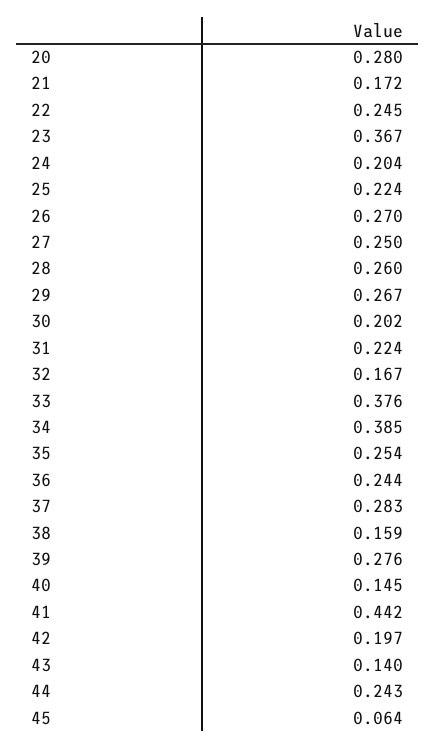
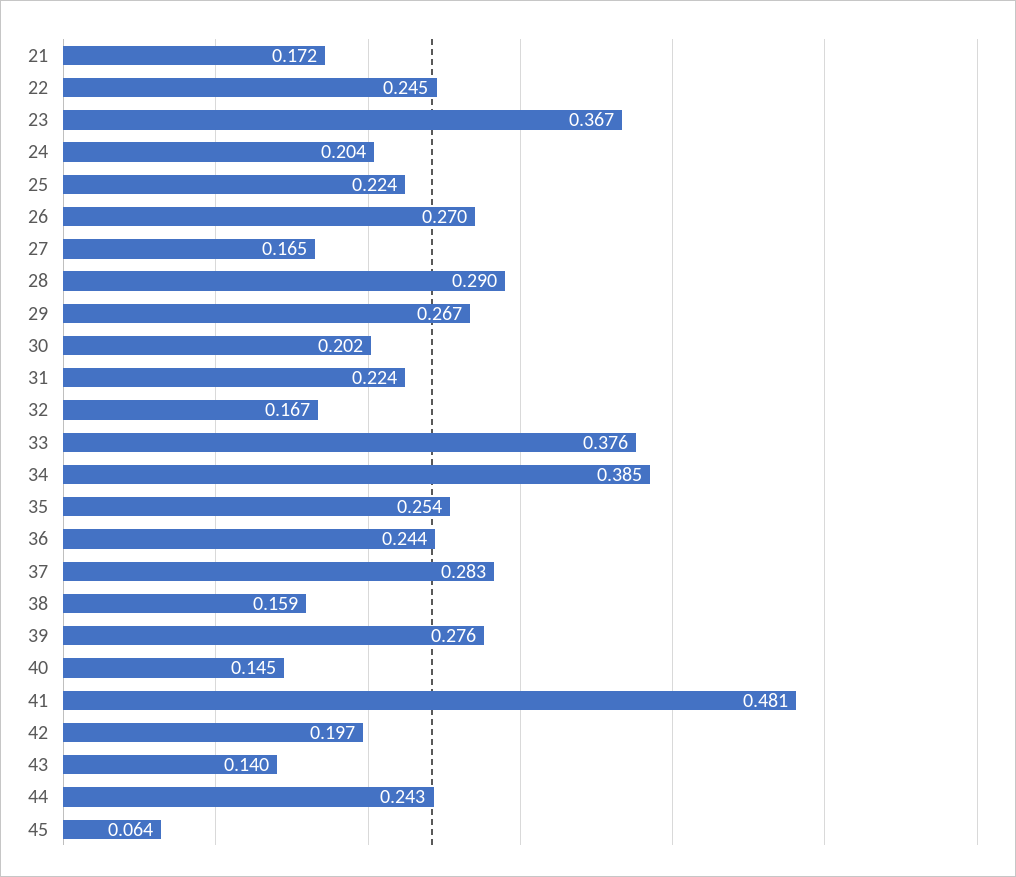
  {
-   "20": 0.28,
    "21": 0.172,
    "22": 0.245,
    "23": 0.367,
    "24": 0.204,
    "25": 0.224,
    "26": 0.27,
-   "27": 0.25,
+   "27": 0.165,
-   "28": 0.26,
+   "28": 0.29,
    "29": 0.267,
    "30": 0.202,
    "31": 0.224,
    "32": 0.167,
    "33": 0.376,
    "34": 0.385,
    "35": 0.254,
    "36": 0.244,
    "37": 0.283,
    "38": 0.159,
    "39": 0.276,
    "40": 0.145,
-   "41": 0.442,
+   "41": 0.481,
    "42": 0.197,
    "43": 0.14,
    "44": 0.243,
    "45": 0.064
  }

